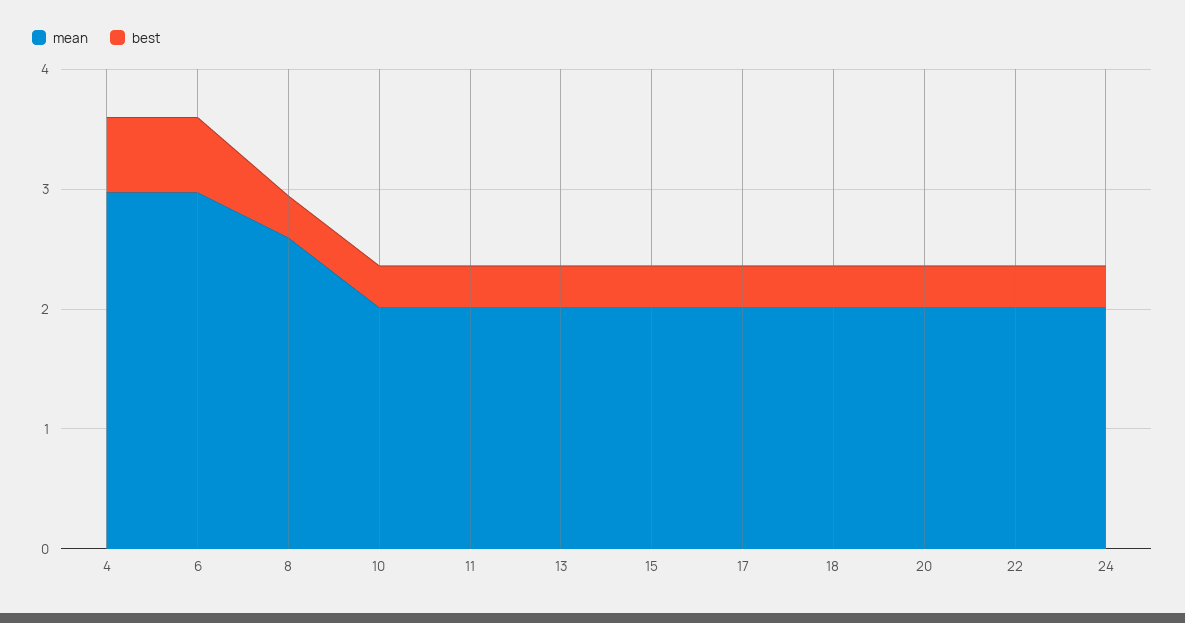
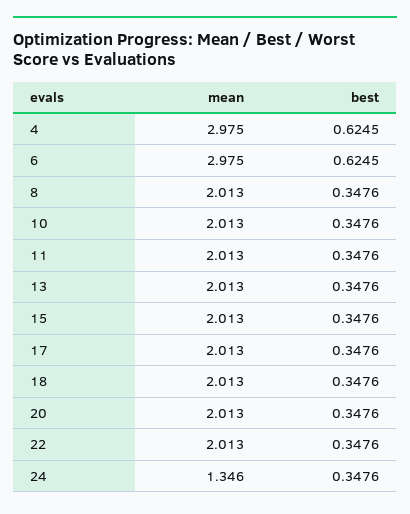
  {
    "mean": {
      "4": 2.975,
      "6": 2.975,
-     "8": 2.6,
+     "8": 2.013,
      "10": 2.013,
      "11": 2.013,
      "13": 2.013,
      "15": 2.013,
      "17": 2.013,
      "18": 2.013,
      "20": 2.013,
      "22": 2.013,
-     "24": 2
+     "24": 1.346
    },
    "best": {
      "4": 0.6245,
      "6": 0.6245,
      "8": 0.3476,
      "10": 0.3476,
      "11": 0.3476,
      "13": 0.3476,
      "15": 0.3476,
      "17": 0.3476,
      "18": 0.3476,
      "20": 0.3476,
      "22": 0.3476,
      "24": 0.3476
    }
  }

